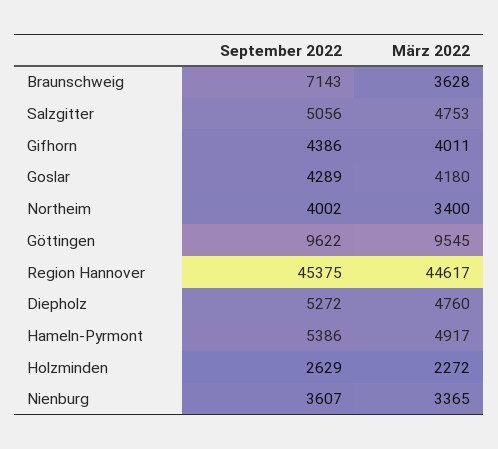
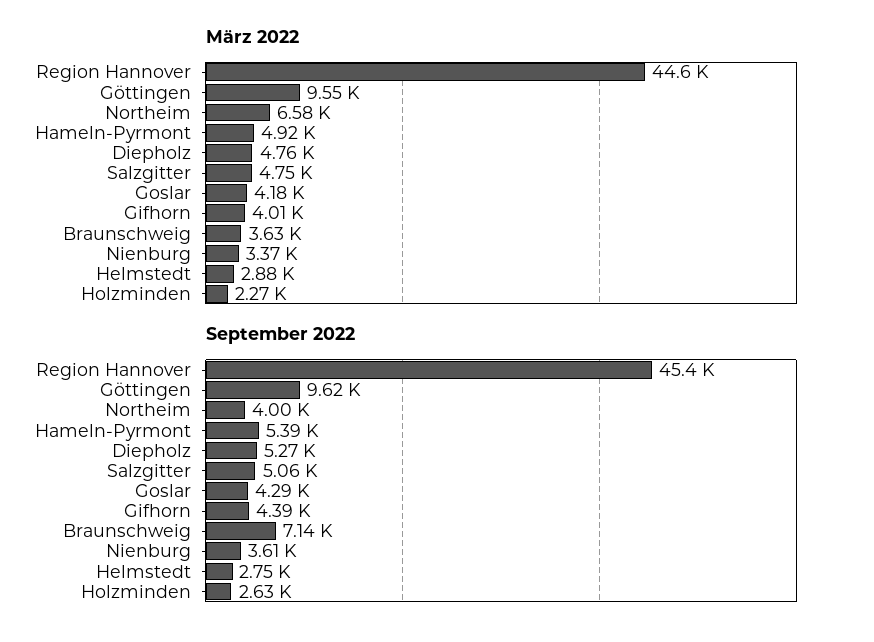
  {
    "September 2022": {
      "Braunschweig": 7143,
      "Salzgitter": 5056,
      "Gifhorn": 4386,
      "Goslar": 4289,
      "Northeim": 4002,
      "Göttingen": 9622,
      "Region Hannover": 45375,
      "Diepholz": 5272,
      "Hameln-Pyrmont": 5386,
      "Holzminden": 2629,
-     "Nienburg": 3607
+     "Nienburg": 3607,
+     "Helmstedt": 2750
    },
    "März 2022": {
      "Braunschweig": 3628,
      "Salzgitter": 4753,
      "Gifhorn": 4011,
      "Goslar": 4180,
-     "Northeim": 3400,
+     "Northeim": 6580,
      "Göttingen": 9545,
      "Region Hannover": 44617,
      "Diepholz": 4760,
      "Hameln-Pyrmont": 4917,
      "Holzminden": 2272,
-     "Nienburg": 3365
+     "Nienburg": 3365,
+     "Helmstedt": 2880
    }
  }

